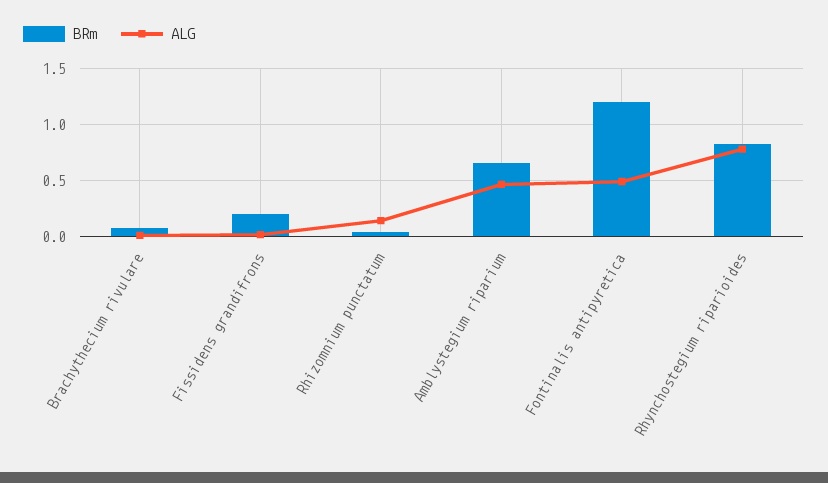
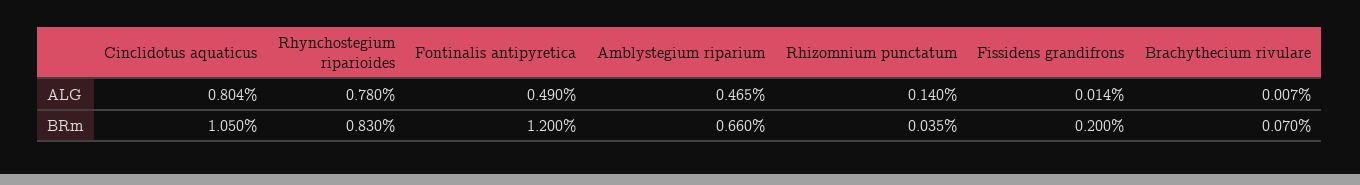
  {
    "BRm": {
      "Brachythecium rivulare": 0.07,
      "Fissidens grandifrons": 0.2,
      "Rhizomnium punctatum": 0.035,
      "Amblystegium riparium": 0.66,
      "Fontinalis antipyretica": 1.2,
-     "Rhynchostegium riparioides": 0.83
+     "Rhynchostegium riparioides": 0.83,
+     "Cinclidotus aquaticus": 1.05
    },
    "ALG": {
      "Brachythecium rivulare": 0.007,
      "Fissidens grandifrons": 0.014,
      "Rhizomnium punctatum": 0.14,
      "Amblystegium riparium": 0.465,
      "Fontinalis antipyretica": 0.49,
-     "Rhynchostegium riparioides": 0.78
+     "Rhynchostegium riparioides": 0.78,
+     "Cinclidotus aquaticus": 0.804
    }
  }

